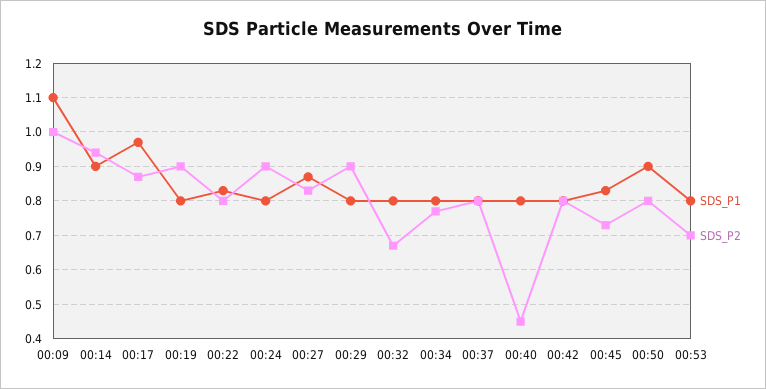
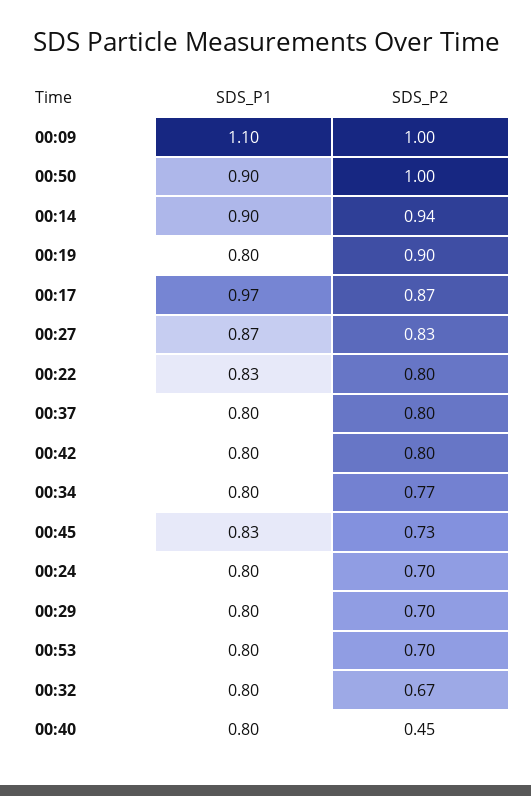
  {
    "SDS_P1": {
      "00:09": 1.1,
      "00:14": 0.9,
      "00:17": 0.97,
      "00:19": 0.8,
      "00:22": 0.83,
      "00:24": 0.8,
      "00:27": 0.87,
      "00:29": 0.8,
      "00:32": 0.8,
      "00:34": 0.8,
      "00:37": 0.8,
      "00:40": 0.8,
      "00:42": 0.8,
      "00:45": 0.83,
      "00:50": 0.9,
      "00:53": 0.8
    },
    "SDS_P2": {
      "00:09": 1,
      "00:14": 0.94,
      "00:17": 0.87,
      "00:19": 0.9,
      "00:22": 0.8,
-     "00:24": 0.9,
+     "00:24": 0.7,
      "00:27": 0.83,
-     "00:29": 0.9,
+     "00:29": 0.7,
      "00:32": 0.67,
      "00:34": 0.77,
      "00:37": 0.8,
      "00:40": 0.45,
      "00:42": 0.8,
      "00:45": 0.73,
-     "00:50": 0.8,
+     "00:50": 1,
      "00:53": 0.7
    }
  }

